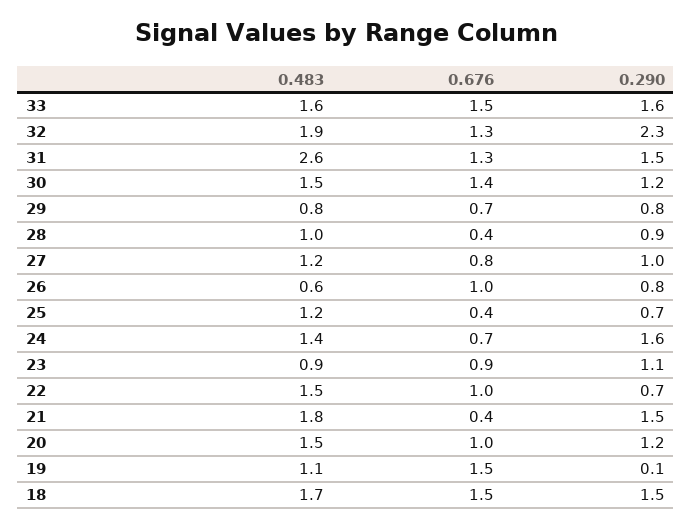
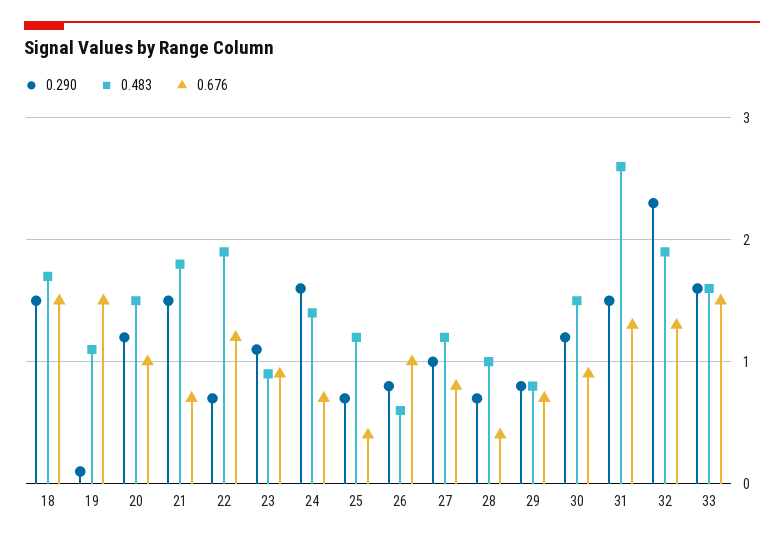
  {
    "0.483": {
      "33": 1.6,
      "32": 1.9,
      "31": 2.6,
      "30": 1.5,
      "29": 0.8,
      "28": 1,
      "27": 1.2,
      "26": 0.6,
      "25": 1.2,
      "24": 1.4,
      "23": 0.9,
-     "22": 1.5,
+     "22": 1.9,
      "21": 1.8,
      "20": 1.5,
      "19": 1.1,
      "18": 1.7
    },
    "0.676": {
      "33": 1.5,
      "32": 1.3,
      "31": 1.3,
-     "30": 1.4,
+     "30": 0.9,
      "29": 0.7,
      "28": 0.4,
      "27": 0.8,
      "26": 1,
      "25": 0.4,
      "24": 0.7,
      "23": 0.9,
-     "22": 1,
+     "22": 1.2,
-     "21": 0.4,
+     "21": 0.7,
      "20": 1,
      "19": 1.5,
      "18": 1.5
    },
    "0.290": {
      "33": 1.6,
      "32": 2.3,
      "31": 1.5,
      "30": 1.2,
      "29": 0.8,
-     "28": 0.9,
+     "28": 0.7,
      "27": 1,
      "26": 0.8,
      "25": 0.7,
      "24": 1.6,
      "23": 1.1,
      "22": 0.7,
      "21": 1.5,
      "20": 1.2,
      "19": 0.1,
      "18": 1.5
    }
  }

